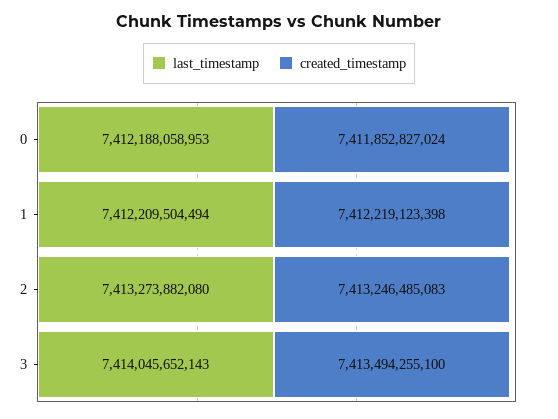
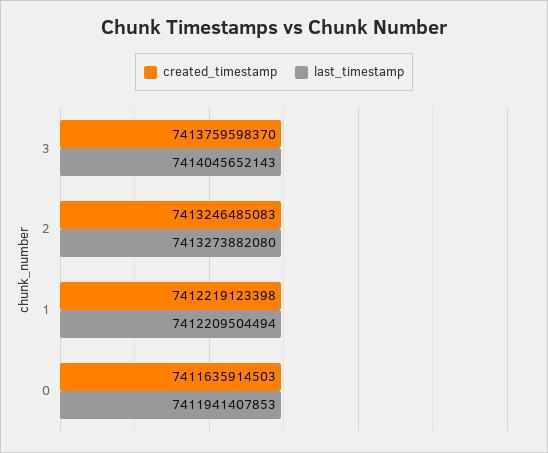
  {
    "last_timestamp": {
-     "0": 7412188058953,
+     "0": 7411941407853,
      "1": 7412209504494,
      "2": 7413273882080,
      "3": 7414045652143
    },
    "created_timestamp": {
-     "0": 7411852827024,
+     "0": 7411635914503,
      "1": 7412219123398,
      "2": 7413246485083,
-     "3": 7413494255100
+     "3": 7413759598370
    }
  }

